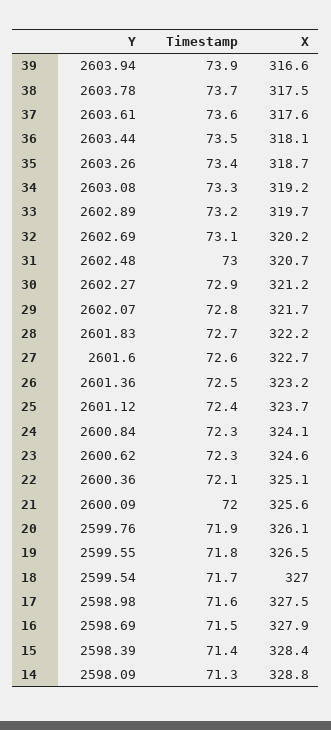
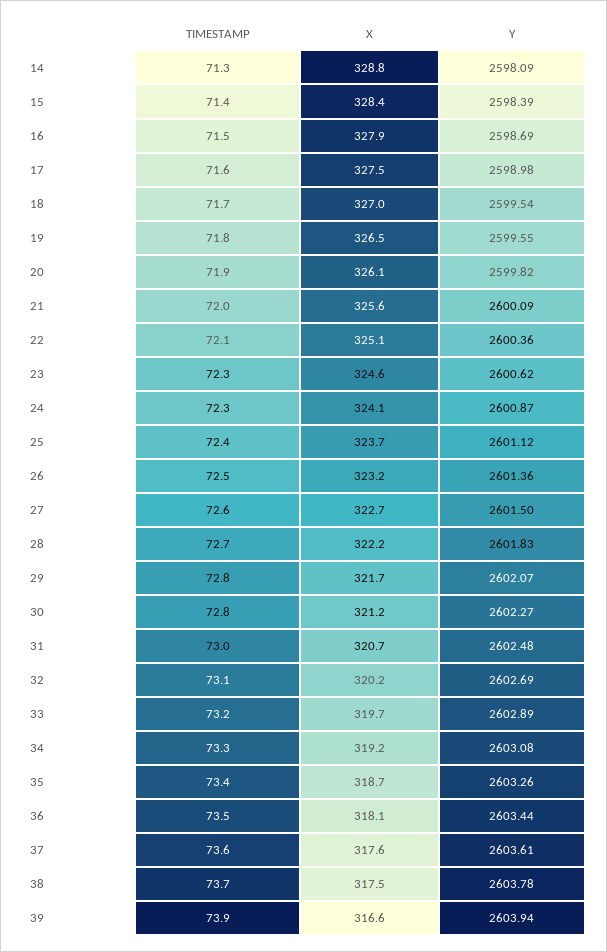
  {
    "Y": {
      "39": 2603.94,
      "38": 2603.78,
      "37": 2603.61,
      "36": 2603.44,
      "35": 2603.26,
      "34": 2603.08,
      "33": 2602.89,
      "32": 2602.69,
      "31": 2602.48,
      "30": 2602.27,
      "29": 2602.07,
      "28": 2601.83,
-     "27": 2601.6,
+     "27": 2601.5,
      "26": 2601.36,
      "25": 2601.12,
-     "24": 2600.84,
+     "24": 2600.87,
      "23": 2600.62,
      "22": 2600.36,
      "21": 2600.09,
-     "20": 2599.76,
+     "20": 2599.82,
      "19": 2599.55,
      "18": 2599.54,
      "17": 2598.98,
      "16": 2598.69,
      "15": 2598.39,
      "14": 2598.09
    },
    "Timestamp": {
      "39": 73.9,
      "38": 73.7,
      "37": 73.6,
      "36": 73.5,
      "35": 73.4,
      "34": 73.3,
      "33": 73.2,
      "32": 73.1,
      "31": 73,
-     "30": 72.9,
+     "30": 72.8,
      "29": 72.8,
      "28": 72.7,
      "27": 72.6,
      "26": 72.5,
      "25": 72.4,
      "24": 72.3,
      "23": 72.3,
      "22": 72.1,
      "21": 72,
      "20": 71.9,
      "19": 71.8,
      "18": 71.7,
      "17": 71.6,
      "16": 71.5,
      "15": 71.4,
      "14": 71.3
    },
    "X": {
      "39": 316.6,
      "38": 317.5,
      "37": 317.6,
      "36": 318.1,
      "35": 318.7,
      "34": 319.2,
      "33": 319.7,
      "32": 320.2,
      "31": 320.7,
      "30": 321.2,
      "29": 321.7,
      "28": 322.2,
      "27": 322.7,
      "26": 323.2,
      "25": 323.7,
      "24": 324.1,
      "23": 324.6,
      "22": 325.1,
      "21": 325.6,
      "20": 326.1,
      "19": 326.5,
      "18": 327,
      "17": 327.5,
      "16": 327.9,
      "15": 328.4,
      "14": 328.8
    }
  }

